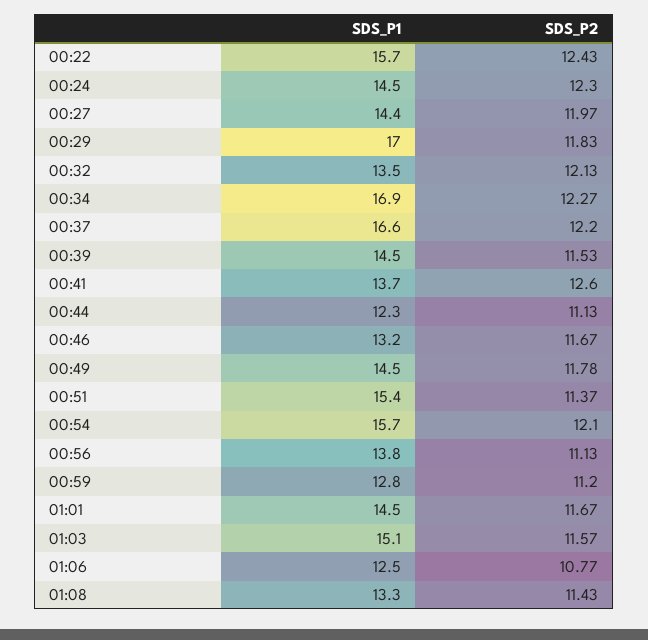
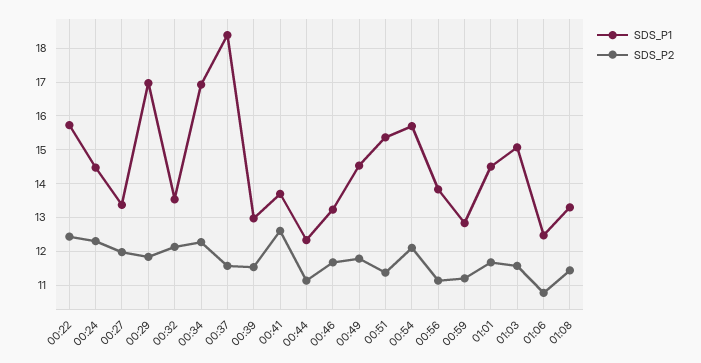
  {
    "SDS_P1": {
      "00:22": 15.7,
      "00:24": 14.5,
-     "00:27": 14.4,
+     "00:27": 13.4,
      "00:29": 17,
      "00:32": 13.5,
      "00:34": 16.9,
-     "00:37": 16.6,
+     "00:37": 18.4,
-     "00:39": 14.5,
+     "00:39": 13,
      "00:41": 13.7,
      "00:44": 12.3,
      "00:46": 13.2,
      "00:49": 14.5,
      "00:51": 15.4,
      "00:54": 15.7,
      "00:56": 13.8,
      "00:59": 12.8,
      "01:01": 14.5,
      "01:03": 15.1,
      "01:06": 12.5,
      "01:08": 13.3
    },
    "SDS_P2": {
      "00:22": 12.43,
      "00:24": 12.3,
      "00:27": 11.97,
      "00:29": 11.83,
      "00:32": 12.13,
      "00:34": 12.27,
-     "00:37": 12.2,
+     "00:37": 11.6,
      "00:39": 11.53,
      "00:41": 12.6,
      "00:44": 11.13,
      "00:46": 11.67,
      "00:49": 11.78,
      "00:51": 11.37,
      "00:54": 12.1,
      "00:56": 11.13,
      "00:59": 11.2,
      "01:01": 11.67,
      "01:03": 11.57,
      "01:06": 10.77,
      "01:08": 11.43
    }
  }

